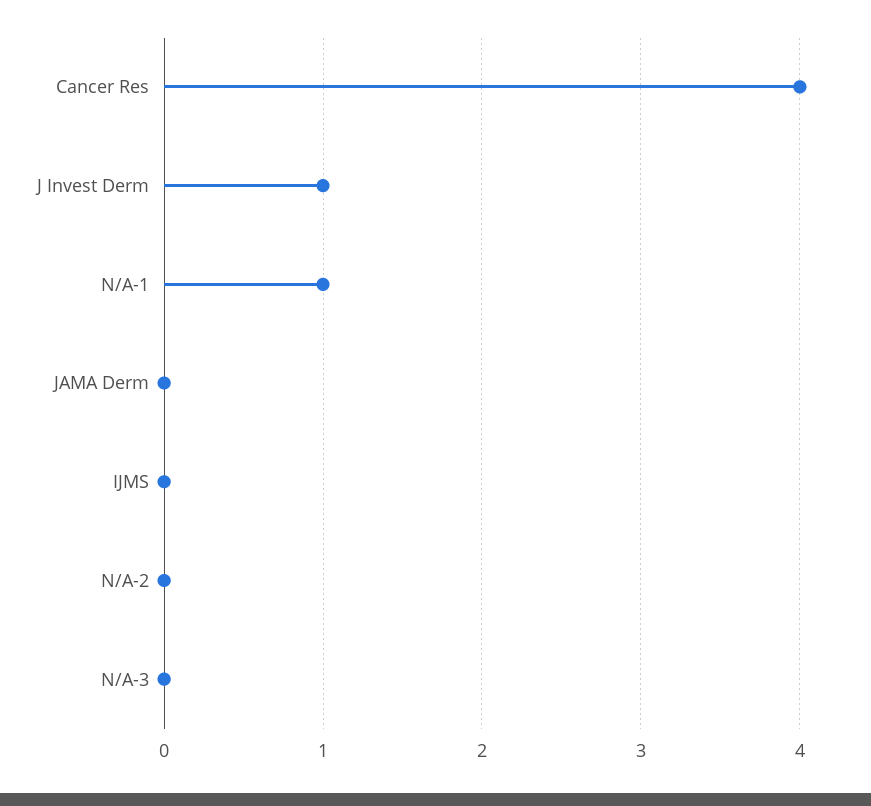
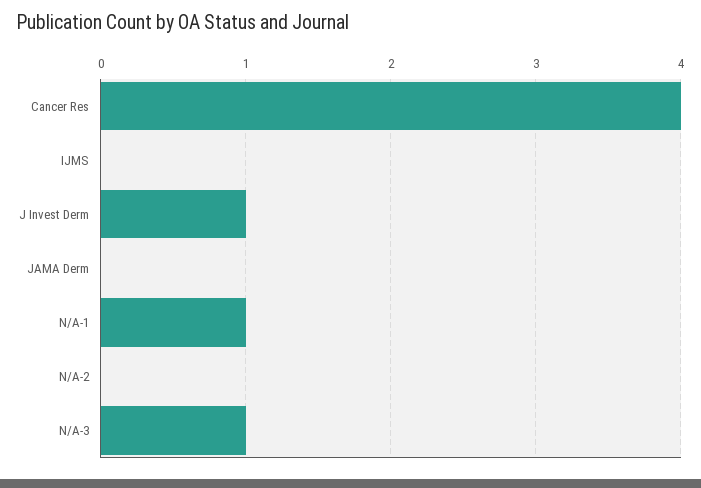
  {
    "Cancer Res": 4,
    "J Invest Derm": 1,
    "N/A-1": 1,
    "JAMA Derm": 0,
    "IJMS": 0,
    "N/A-2": 0,
-   "N/A-3": 0
+   "N/A-3": 1
  }

